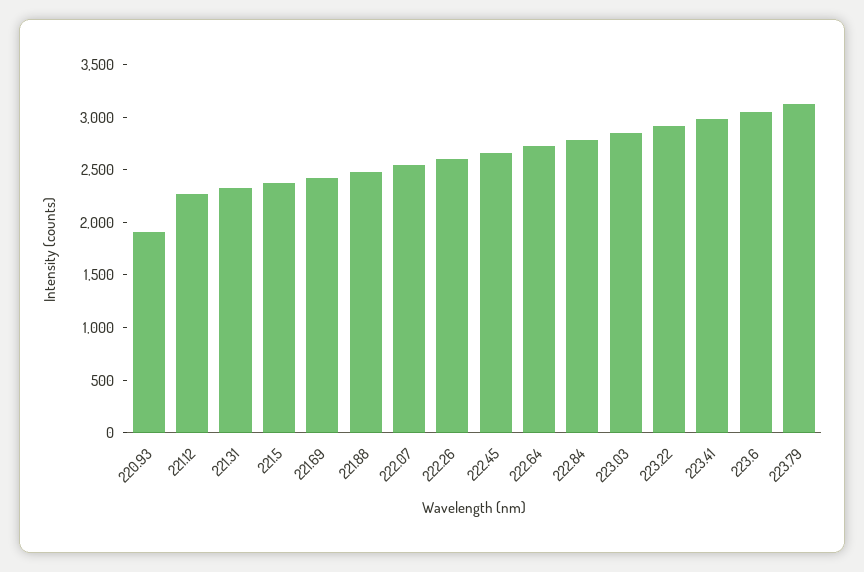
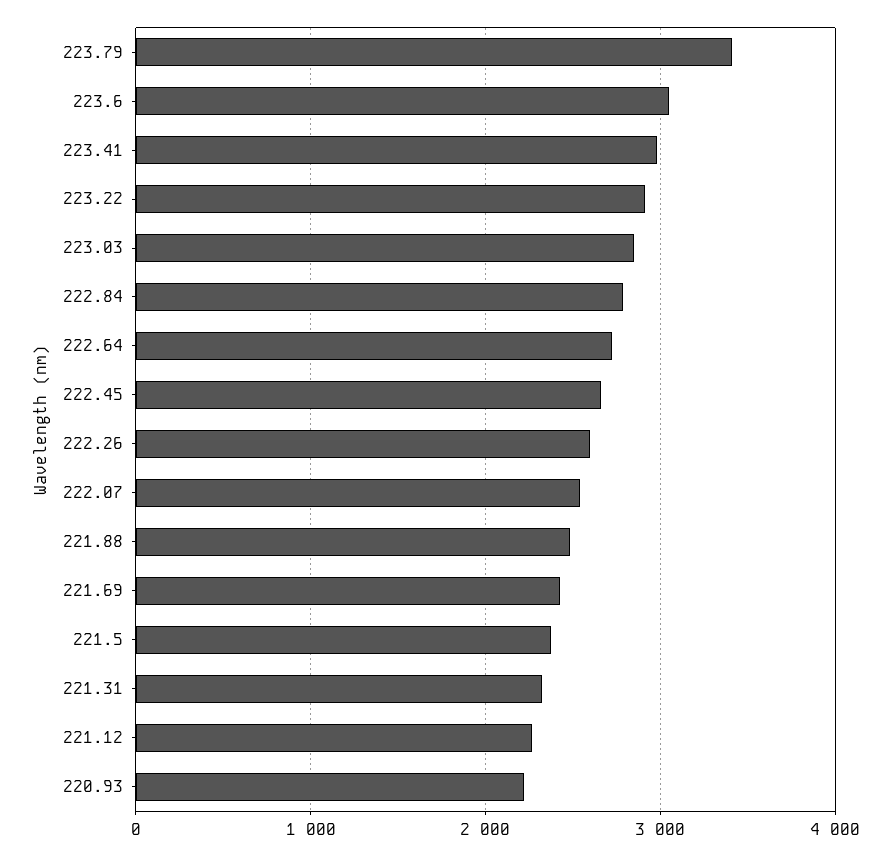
  {
-   "220.93": 1900,
+   "220.93": 2200,
    "221.12": 2300,
    "221.31": 2300,
    "221.5": 2400,
    "221.69": 2400,
    "221.88": 2500,
    "222.07": 2500,
    "222.26": 2600,
    "222.45": 2700,
    "222.64": 2700,
    "222.84": 2800,
    "223.03": 2900,
    "223.22": 2900,
    "223.41": 3000,
    "223.6": 3100,
-   "223.79": 3100
+   "223.79": 3400
  }

